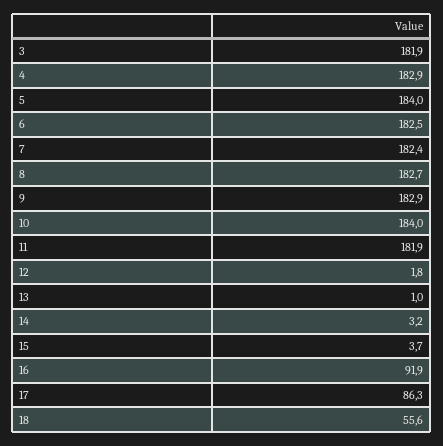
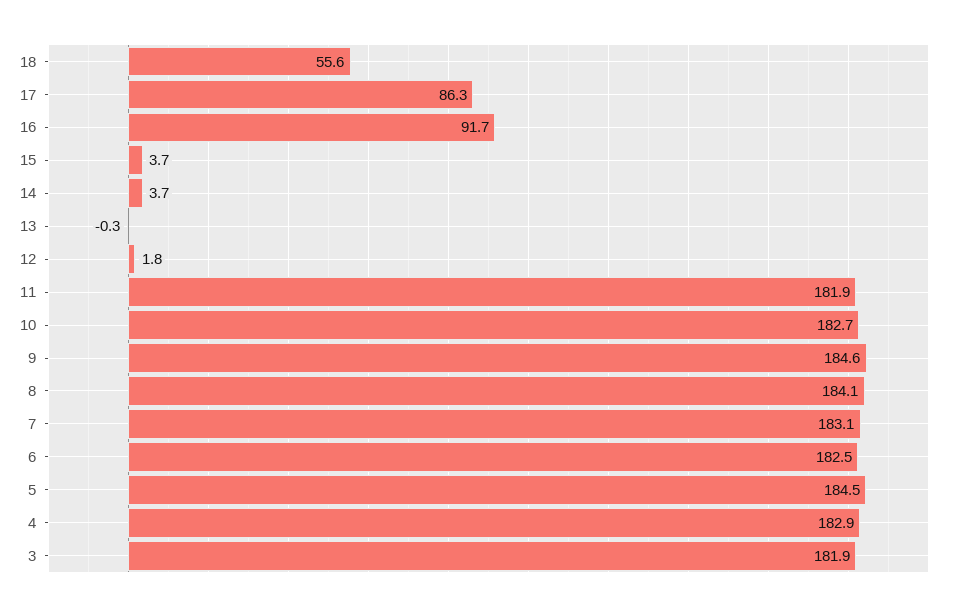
  {
    "3": 181.9,
    "4": 182.9,
-   "5": 184,
+   "5": 184.5,
    "6": 182.5,
-   "7": 182.4,
+   "7": 183.1,
-   "8": 182.7,
+   "8": 184.1,
-   "9": 182.9,
+   "9": 184.6,
-   "10": 184,
+   "10": 182.7,
    "11": 181.9,
    "12": 1.8,
-   "13": 1,
+   "13": -0.3,
-   "14": 3.2,
+   "14": 3.7,
    "15": 3.7,
-   "16": 91.9,
+   "16": 91.7,
    "17": 86.3,
    "18": 55.6
  }

